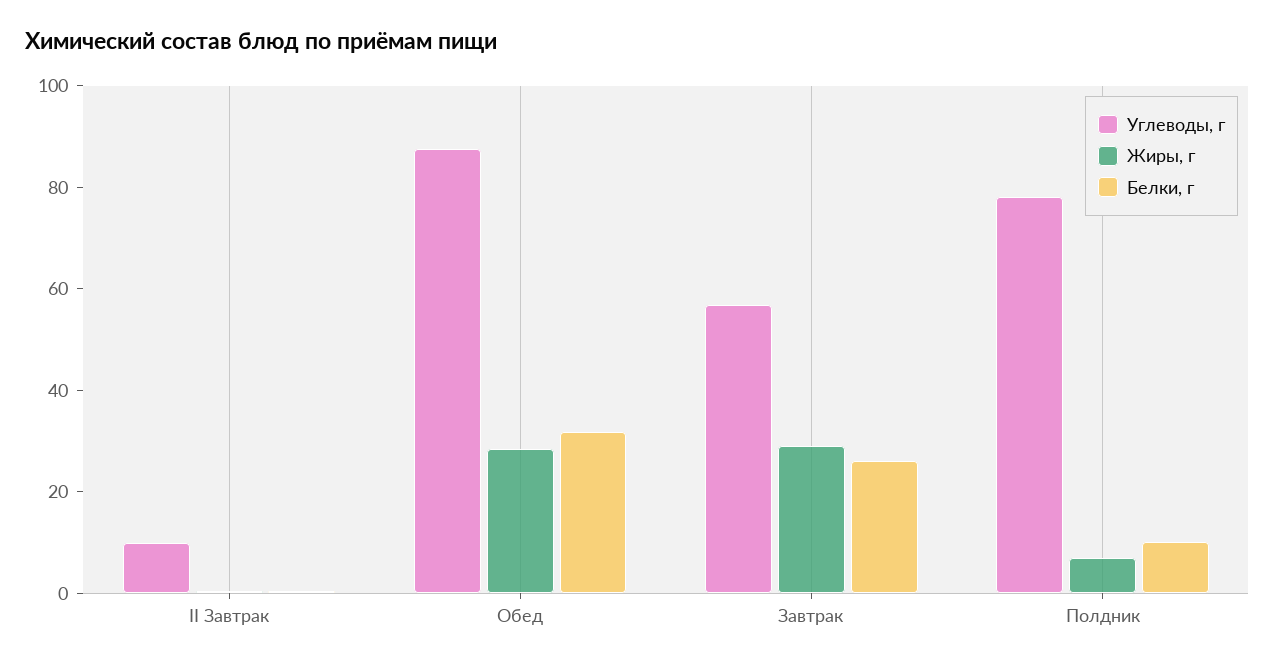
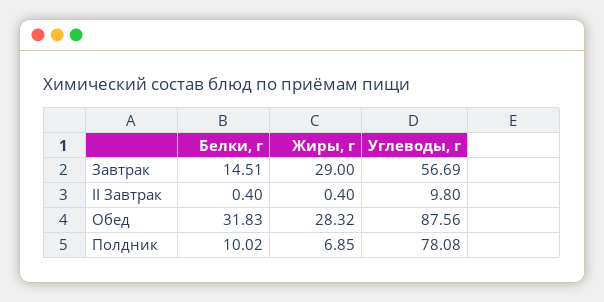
  {
    "Углеводы, г": {
      "II Завтрак": 9.8,
      "Обед": 87.56,
      "Завтрак": 56.69,
      "Полдник": 78.08
    },
    "Жиры, г": {
      "II Завтрак": 0.4,
      "Обед": 28.32,
      "Завтрак": 29,
      "Полдник": 6.85
    },
    "Белки, г": {
      "II Завтрак": 0.4,
      "Обед": 31.83,
-     "Завтрак": 25,
+     "Завтрак": 14.51,
      "Полдник": 10.02
    }
  }

